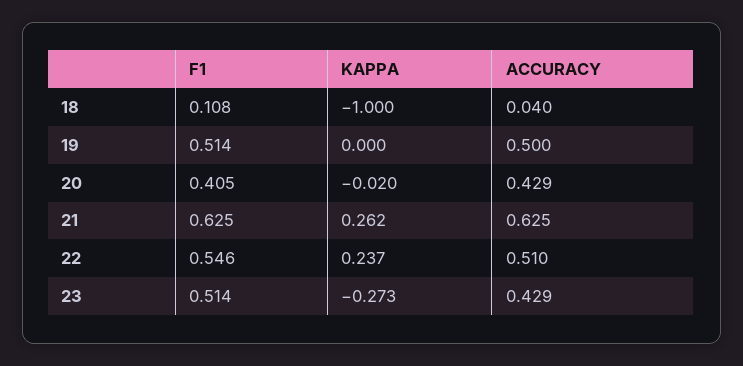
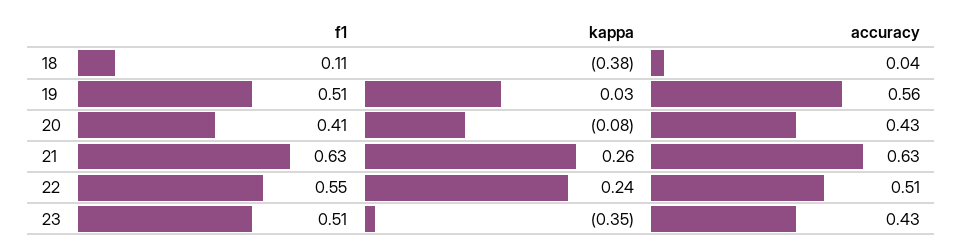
  {
    "F1": {
      "18": 0.108,
      "19": 0.514,
      "20": 0.405,
      "21": 0.625,
      "22": 0.546,
      "23": 0.514
    },
    "KAPPA": {
-     "18": -1,
+     "18": -0.38,
-     "19": 0,
+     "19": 0.03,
-     "20": -0.02,
+     "20": -0.08,
      "21": 0.262,
      "22": 0.237,
-     "23": -0.273
+     "23": -0.35
    },
    "ACCURACY": {
      "18": 0.04,
-     "19": 0.5,
+     "19": 0.56,
      "20": 0.429,
      "21": 0.625,
      "22": 0.51,
      "23": 0.429
    }
  }

